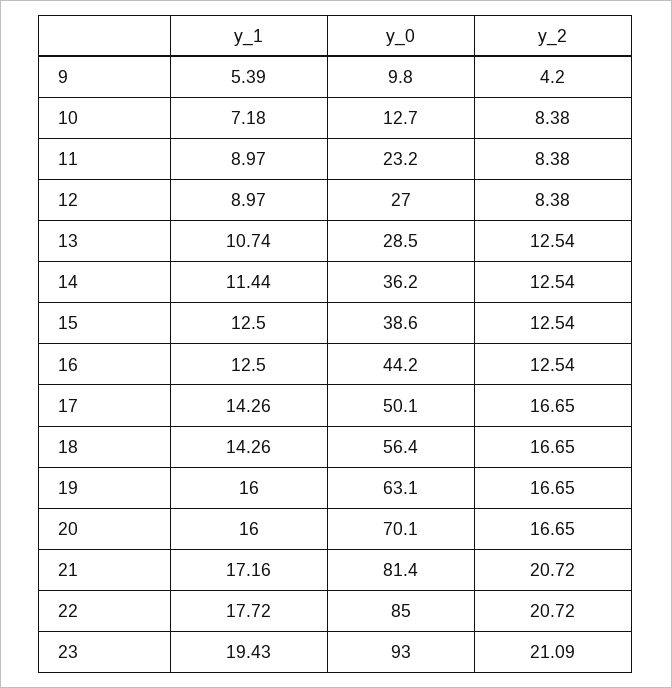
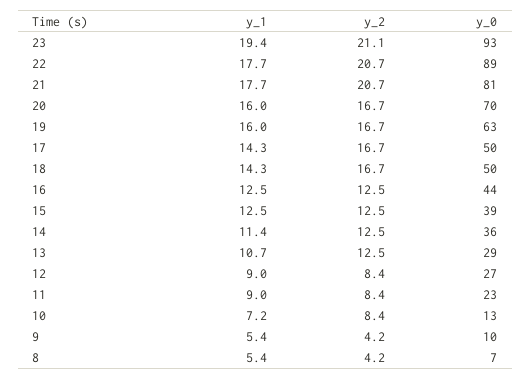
  {
    "y_1": {
      "9": 5.39,
      "10": 7.18,
      "11": 8.97,
      "12": 8.97,
      "13": 10.74,
      "14": 11.44,
      "15": 12.5,
      "16": 12.5,
      "17": 14.26,
      "18": 14.26,
      "19": 16,
      "20": 16,
-     "21": 17.16,
+     "21": 17.7,
      "22": 17.72,
-     "23": 19.43
+     "23": 19.43,
+     "8": 5.4
    },
    "y_0": {
      "9": 9.8,
      "10": 12.7,
      "11": 23.2,
      "12": 27,
      "13": 28.5,
      "14": 36.2,
      "15": 38.6,
      "16": 44.2,
      "17": 50.1,
-     "18": 56.4,
+     "18": 50,
      "19": 63.1,
      "20": 70.1,
      "21": 81.4,
-     "22": 85,
+     "22": 89,
-     "23": 93
+     "23": 93,
+     "8": 7
    },
    "y_2": {
      "9": 4.2,
      "10": 8.38,
      "11": 8.38,
      "12": 8.38,
      "13": 12.54,
      "14": 12.54,
      "15": 12.54,
      "16": 12.54,
      "17": 16.65,
      "18": 16.65,
      "19": 16.65,
      "20": 16.65,
      "21": 20.72,
      "22": 20.72,
-     "23": 21.09
+     "23": 21.09,
+     "8": 4.2
    }
  }

